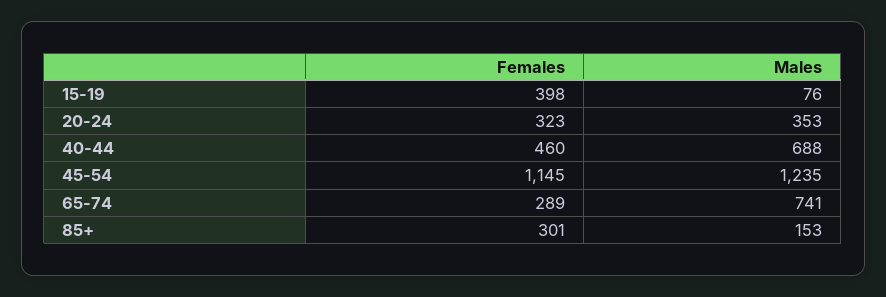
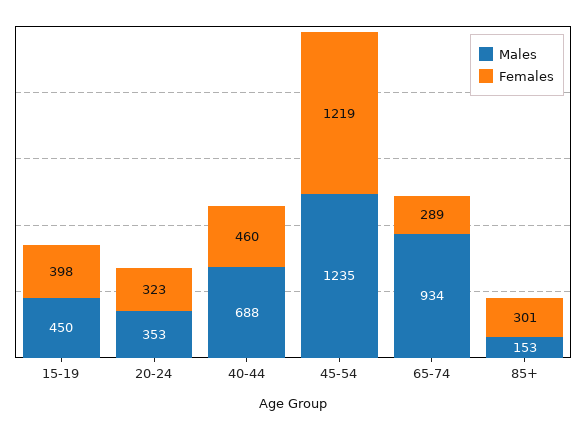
  {
    "Females": {
      "15-19": 398,
      "20-24": 323,
      "40-44": 460,
-     "45-54": 1145,
+     "45-54": 1219,
      "65-74": 289,
      "85+": 301
    },
    "Males": {
-     "15-19": 76,
+     "15-19": 450,
      "20-24": 353,
      "40-44": 688,
      "45-54": 1235,
-     "65-74": 741,
+     "65-74": 934,
      "85+": 153
    }
  }

